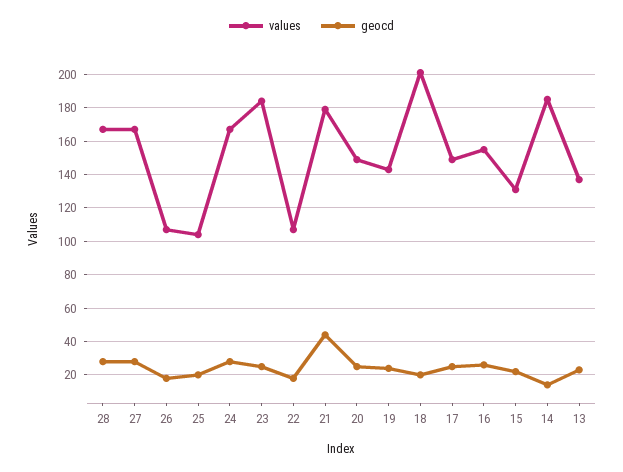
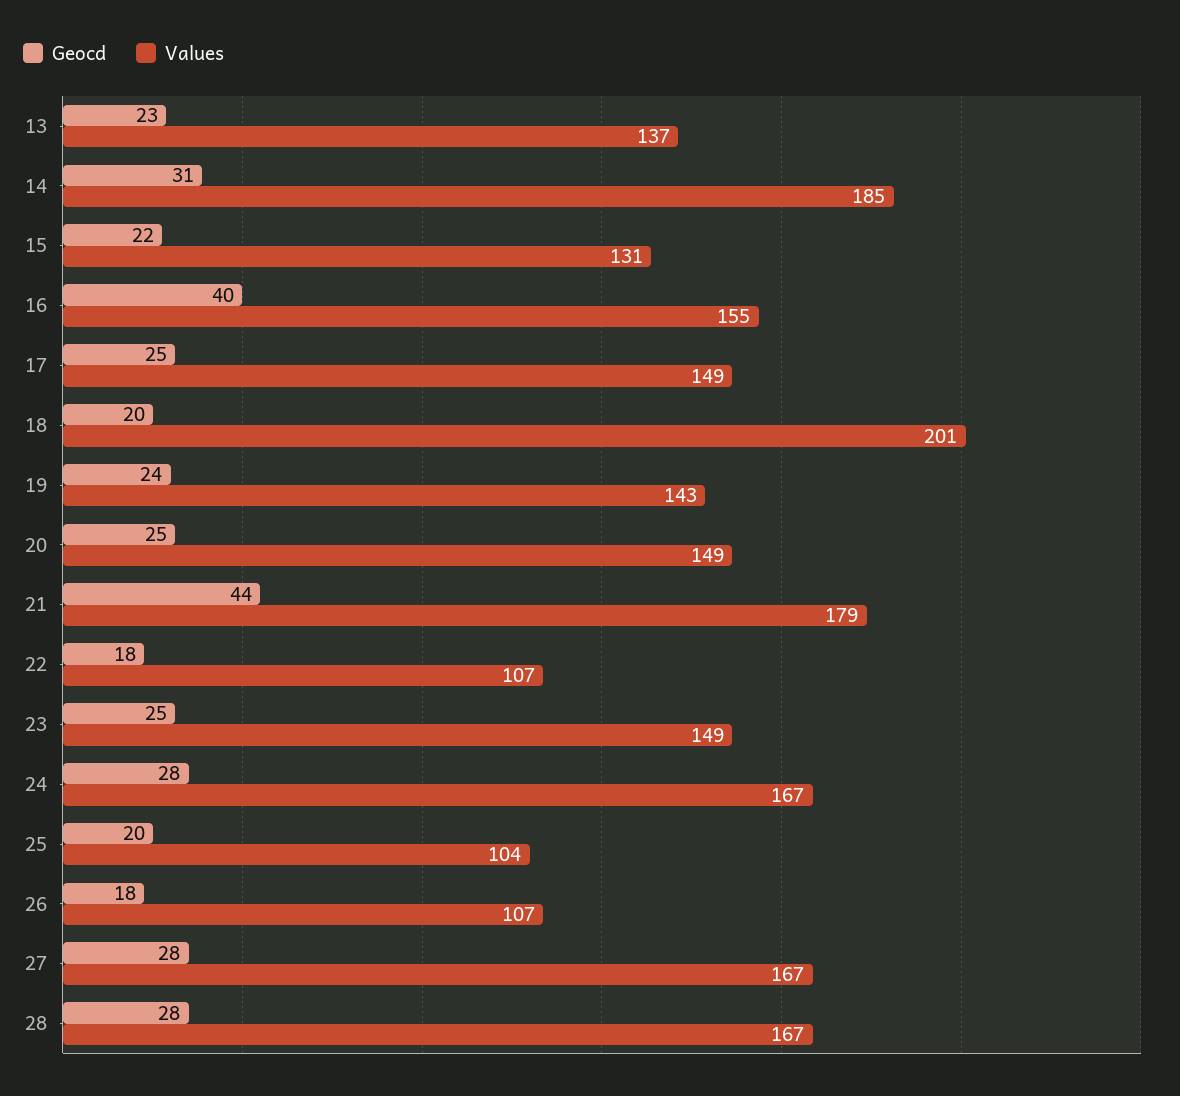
  {
    "values": {
      "28": 167,
      "27": 167,
      "26": 107,
      "25": 104,
      "24": 167,
-     "23": 185,
+     "23": 149,
      "22": 107,
      "21": 179,
      "20": 149,
      "19": 143,
      "18": 201,
      "17": 149,
      "16": 155,
      "15": 131,
      "14": 185,
      "13": 137
    },
    "geocd": {
      "28": 28,
      "27": 28,
      "26": 18,
      "25": 20,
      "24": 28,
      "23": 25,
      "22": 18,
      "21": 44,
      "20": 25,
      "19": 24,
      "18": 20,
      "17": 25,
-     "16": 25,
+     "16": 40,
      "15": 22,
-     "14": 15,
+     "14": 31,
      "13": 23
    }
  }

